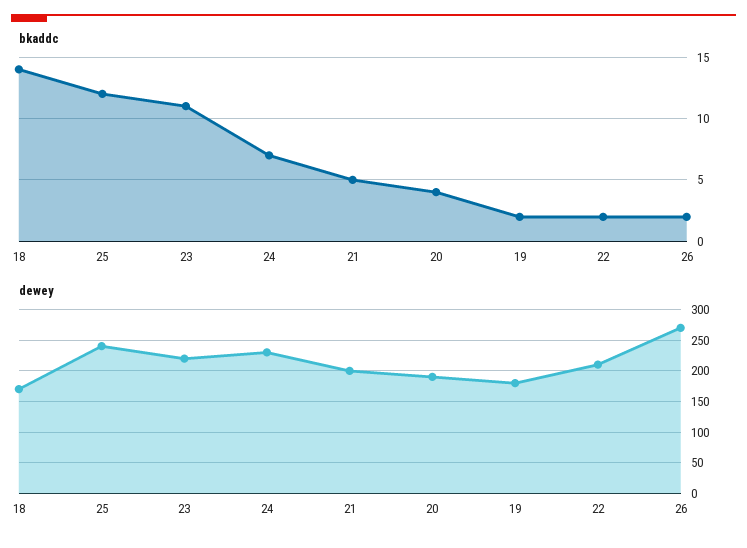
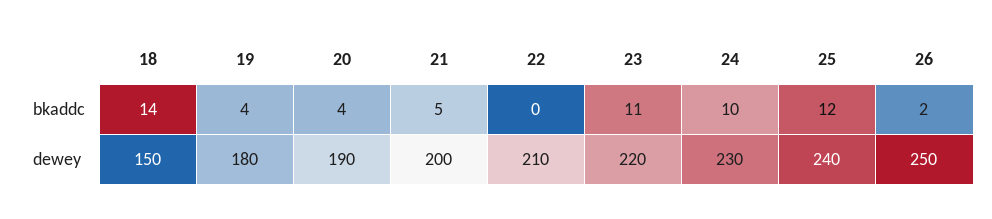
  {
    "bkaddc": {
      "18": 14,
      "25": 12,
      "23": 11,
-     "24": 7,
+     "24": 10,
      "21": 5,
      "20": 4,
-     "19": 2,
+     "19": 4,
-     "22": 2,
+     "22": 0,
      "26": 2
    },
    "dewey": {
-     "18": 170,
+     "18": 150,
      "25": 240,
      "23": 220,
      "24": 230,
      "21": 200,
      "20": 190,
      "19": 180,
      "22": 210,
-     "26": 270
+     "26": 250
    }
  }

